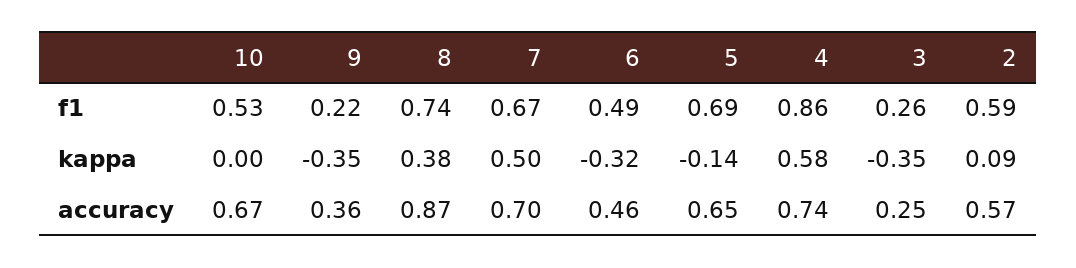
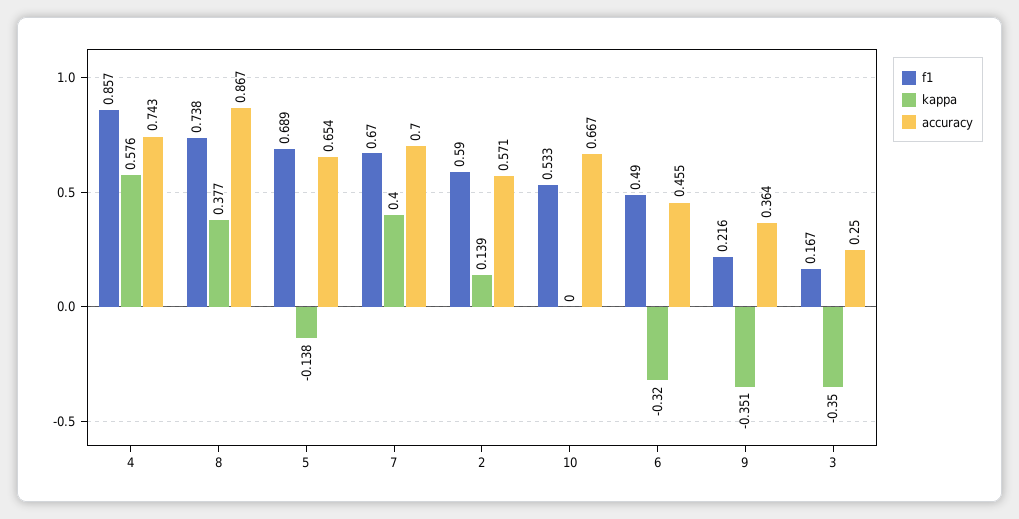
  {
    "f1": {
      "10": 0.533,
      "9": 0.216,
      "8": 0.738,
      "7": 0.67,
      "6": 0.49,
      "5": 0.689,
      "4": 0.857,
-     "3": 0.26,
+     "3": 0.167,
      "2": 0.59
    },
    "kappa": {
      "10": 0,
      "9": -0.351,
      "8": 0.377,
-     "7": 0.5,
+     "7": 0.4,
      "6": -0.32,
      "5": -0.138,
      "4": 0.576,
      "3": -0.35,
-     "2": 0.09
+     "2": 0.139
    },
    "accuracy": {
      "10": 0.667,
      "9": 0.364,
      "8": 0.867,
      "7": 0.7,
      "6": 0.455,
      "5": 0.654,
      "4": 0.743,
      "3": 0.25,
      "2": 0.571
    }
  }

